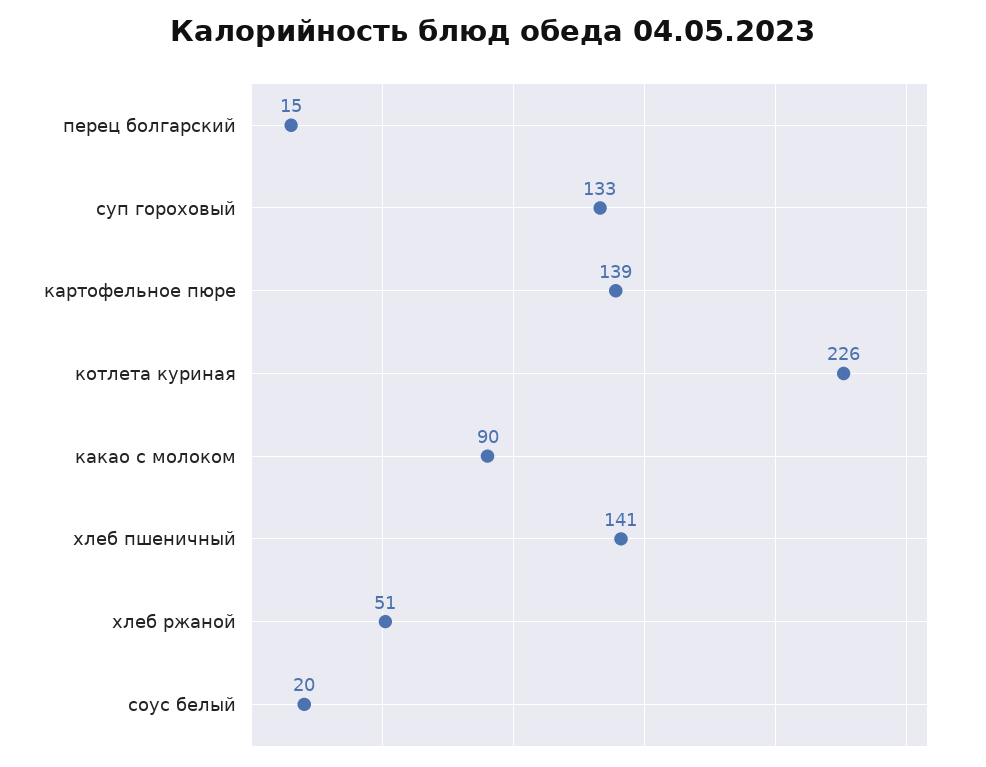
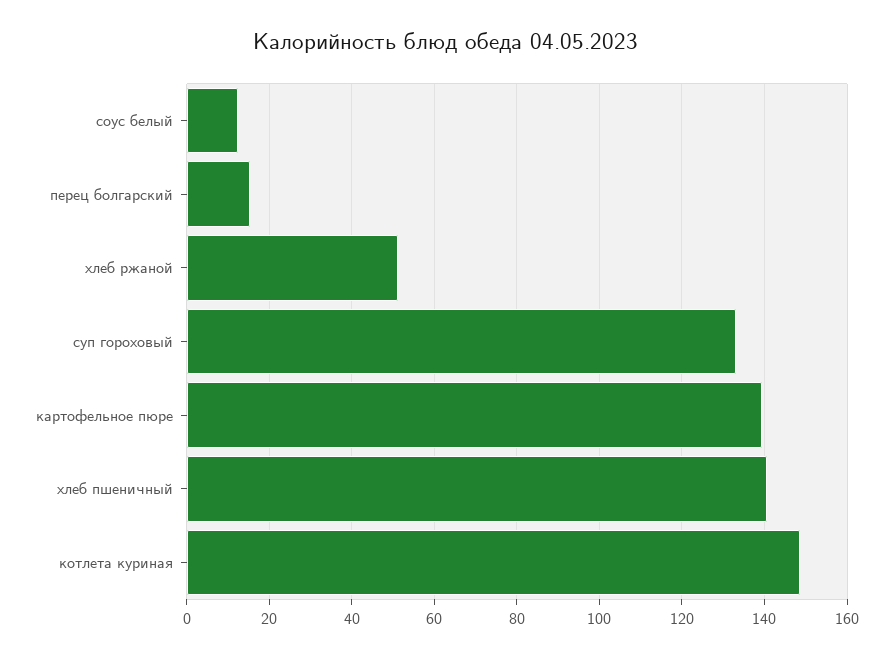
  {
    "перец болгарский": 15,
    "суп гороховый": 133,
    "картофельное пюре": 139,
-   "котлета куриная": 226,
+   "котлета куриная": 148,
-   "какао с молоком": 90,
    "хлеб пшеничный": 141,
    "хлеб ржаной": 51,
-   "соус белый": 20
+   "соус белый": 12
  }

